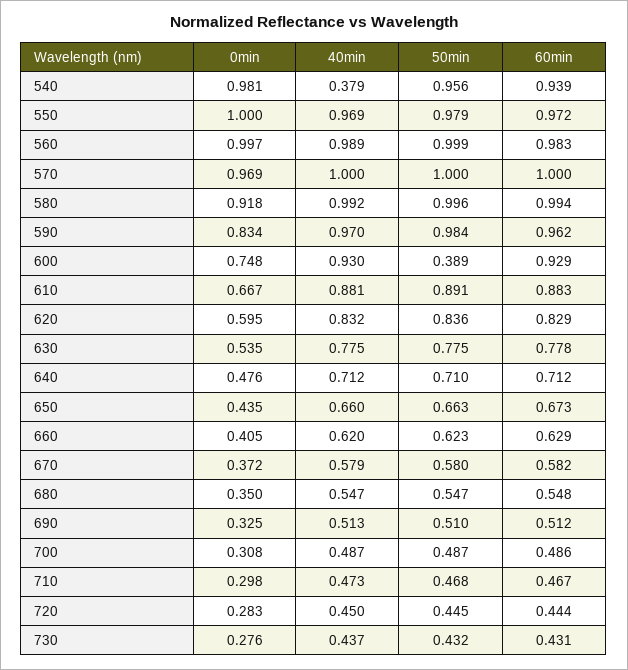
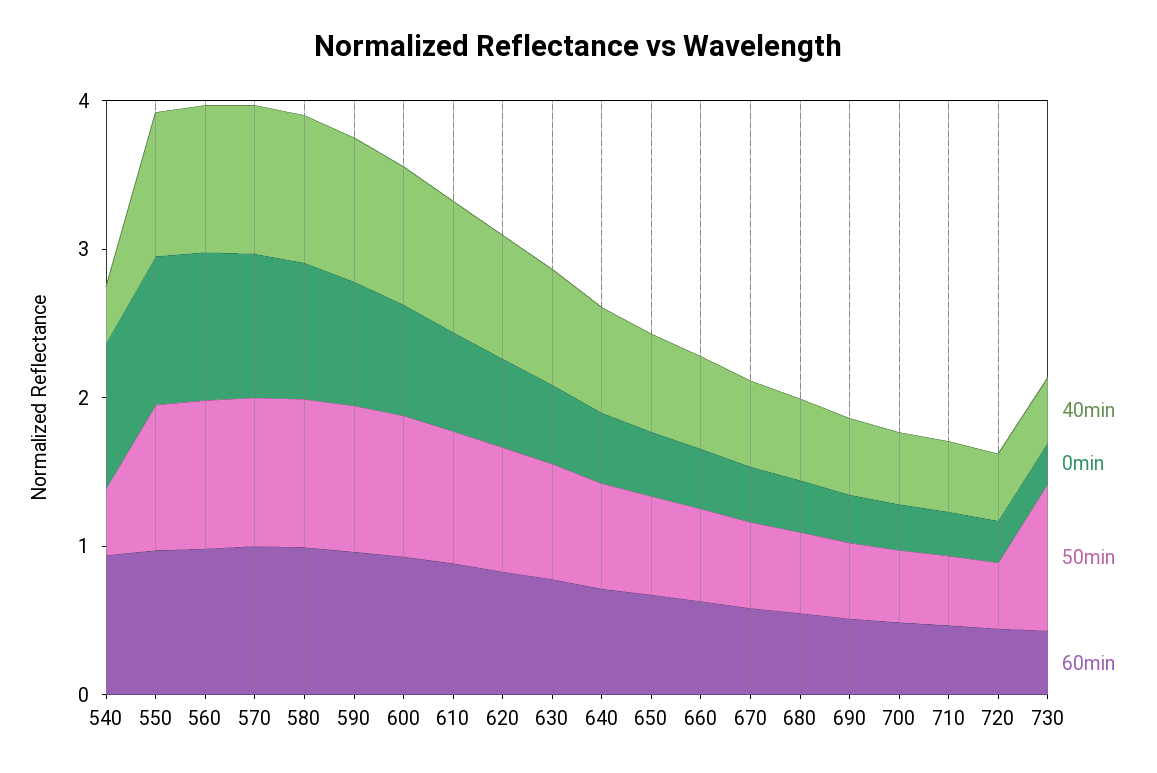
  {
    "0min": {
      "540": 0.981,
      "550": 1,
      "560": 0.997,
      "570": 0.969,
      "580": 0.918,
      "590": 0.834,
      "600": 0.748,
      "610": 0.667,
      "620": 0.595,
      "630": 0.535,
      "640": 0.476,
      "650": 0.435,
      "660": 0.405,
      "670": 0.372,
      "680": 0.35,
      "690": 0.325,
      "700": 0.308,
      "710": 0.298,
      "720": 0.283,
      "730": 0.276
    },
    "40min": {
      "540": 0.379,
      "550": 0.969,
      "560": 0.989,
      "570": 1,
      "580": 0.992,
      "590": 0.97,
      "600": 0.93,
      "610": 0.881,
      "620": 0.832,
      "630": 0.775,
      "640": 0.712,
      "650": 0.66,
      "660": 0.62,
      "670": 0.579,
      "680": 0.547,
      "690": 0.513,
      "700": 0.487,
      "710": 0.473,
      "720": 0.45,
      "730": 0.437
    },
    "50min": {
-     "540": 0.956,
+     "540": 0.4,
      "550": 0.979,
      "560": 0.999,
      "570": 1,
      "580": 0.996,
      "590": 0.984,
-     "600": 0.389,
+     "600": 1,
      "610": 0.891,
      "620": 0.836,
      "630": 0.775,
      "640": 0.71,
      "650": 0.663,
      "660": 0.623,
      "670": 0.58,
      "680": 0.547,
      "690": 0.51,
      "700": 0.487,
      "710": 0.468,
      "720": 0.445,
-     "730": 0.432
+     "730": 1
    },
    "60min": {
      "540": 0.939,
      "550": 0.972,
      "560": 0.983,
      "570": 1,
      "580": 0.994,
      "590": 0.962,
      "600": 0.929,
      "610": 0.883,
      "620": 0.829,
      "630": 0.778,
      "640": 0.712,
      "650": 0.673,
      "660": 0.629,
      "670": 0.582,
      "680": 0.548,
      "690": 0.512,
      "700": 0.486,
      "710": 0.467,
      "720": 0.444,
      "730": 0.431
    }
  }

